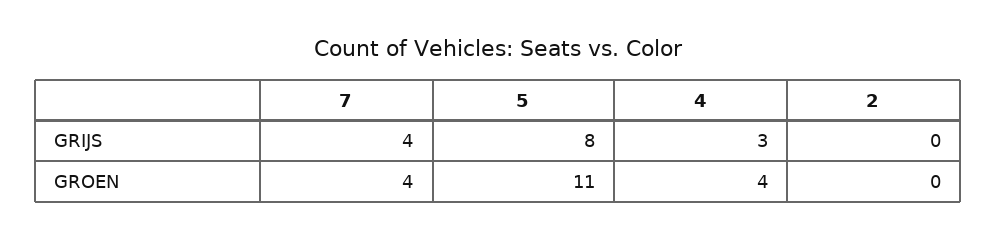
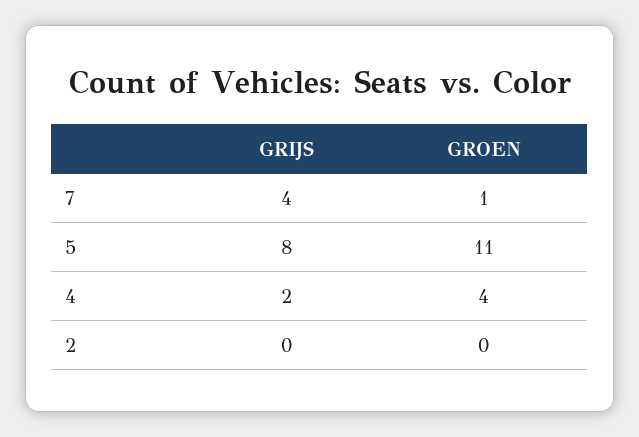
  {
    "7": {
      "GRIJS": 4,
-     "GROEN": 4
+     "GROEN": 1
    },
    "5": {
      "GRIJS": 8,
      "GROEN": 11
    },
    "4": {
-     "GRIJS": 3,
+     "GRIJS": 2,
      "GROEN": 4
    },
    "2": {
      "GRIJS": 0,
      "GROEN": 0
    }
  }

